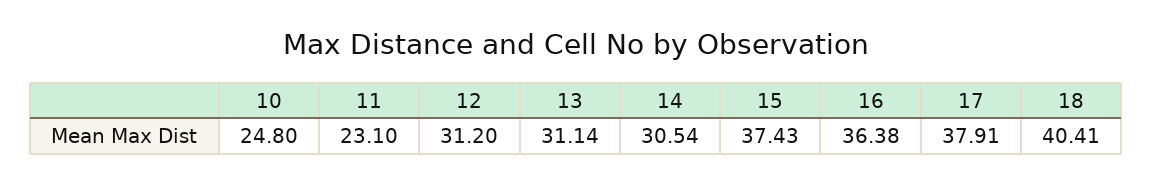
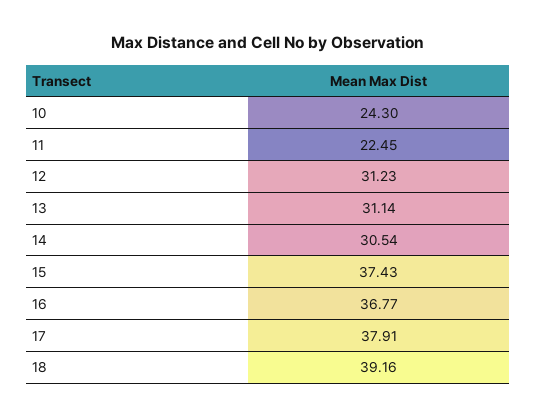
  {
-   "10": 24.8,
+   "10": 24.3,
-   "11": 23.1,
+   "11": 22.45,
-   "12": 31.2,
+   "12": 31.23,
    "13": 31.14,
    "14": 30.54,
    "15": 37.43,
-   "16": 36.38,
+   "16": 36.77,
    "17": 37.91,
-   "18": 40.41
+   "18": 39.16
  }

